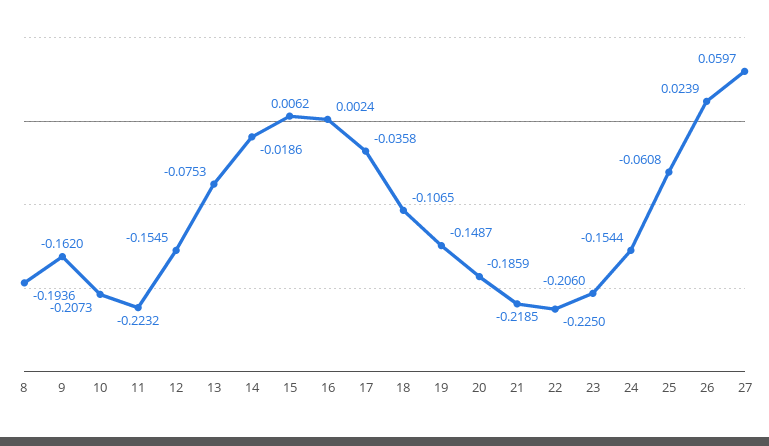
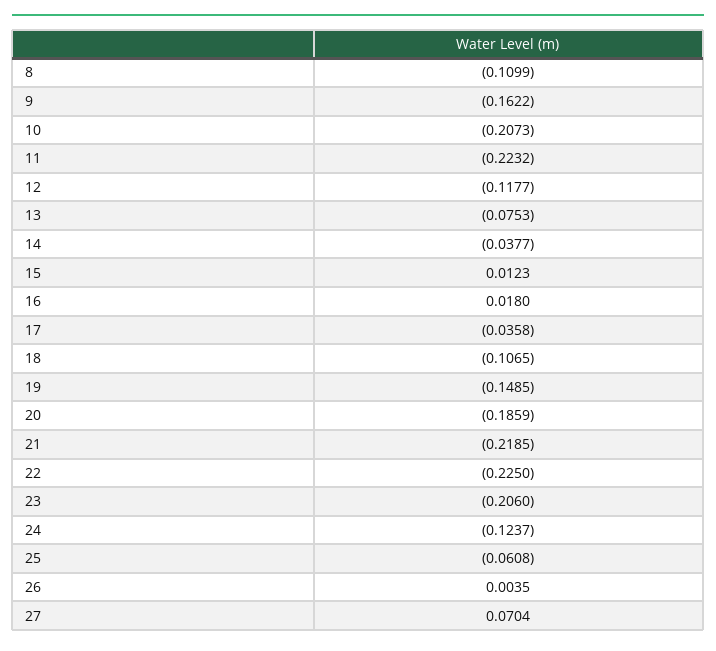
  {
-   "8": -0.1936,
+   "8": -0.1099,
-   "9": -0.162,
+   "9": -0.1622,
    "10": -0.2073,
    "11": -0.2232,
-   "12": -0.1545,
+   "12": -0.1177,
    "13": -0.0753,
-   "14": -0.0186,
+   "14": -0.0377,
-   "15": 0.0062,
+   "15": 0.0123,
-   "16": 0.0024,
+   "16": 0.018,
    "17": -0.0358,
    "18": -0.1065,
-   "19": -0.1487,
+   "19": -0.1485,
    "20": -0.1859,
    "21": -0.2185,
    "22": -0.225,
    "23": -0.206,
-   "24": -0.1544,
+   "24": -0.1237,
    "25": -0.0608,
-   "26": 0.0239,
+   "26": 0.0035,
-   "27": 0.0597
+   "27": 0.0704
  }

